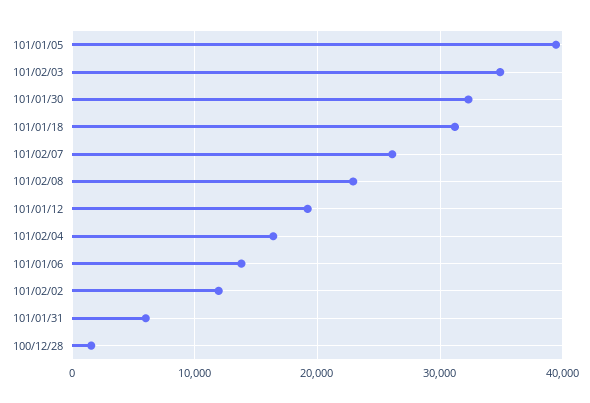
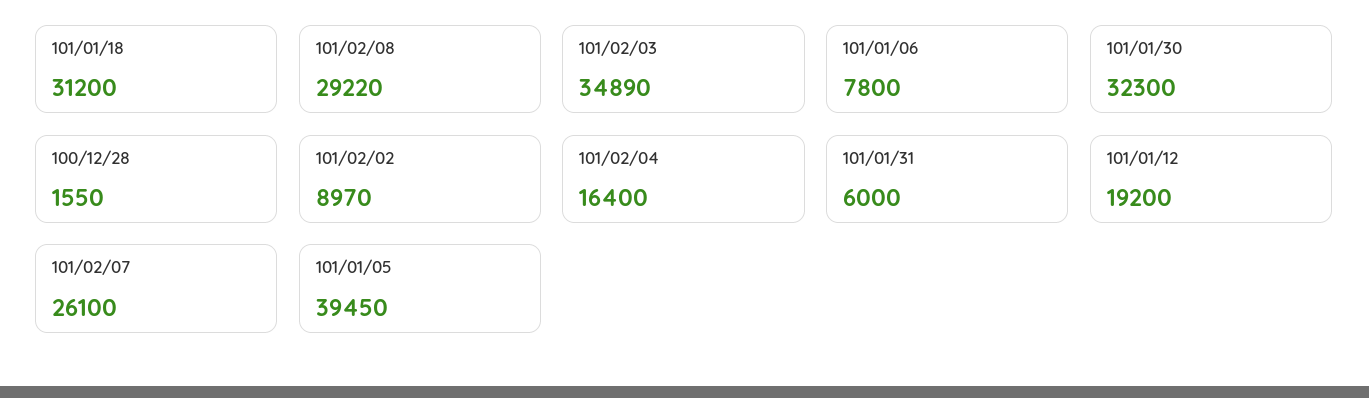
  {
    "101/01/05": 39450,
    "101/02/03": 34890,
    "101/01/30": 32300,
    "101/01/18": 31200,
    "101/02/07": 26100,
-   "101/02/08": 23000,
+   "101/02/08": 29220,
    "101/01/12": 19200,
    "101/02/04": 16400,
-   "101/01/06": 14000,
+   "101/01/06": 7800,
-   "101/02/02": 12000,
+   "101/02/02": 8970,
    "101/01/31": 6000,
    "100/12/28": 1550
  }

